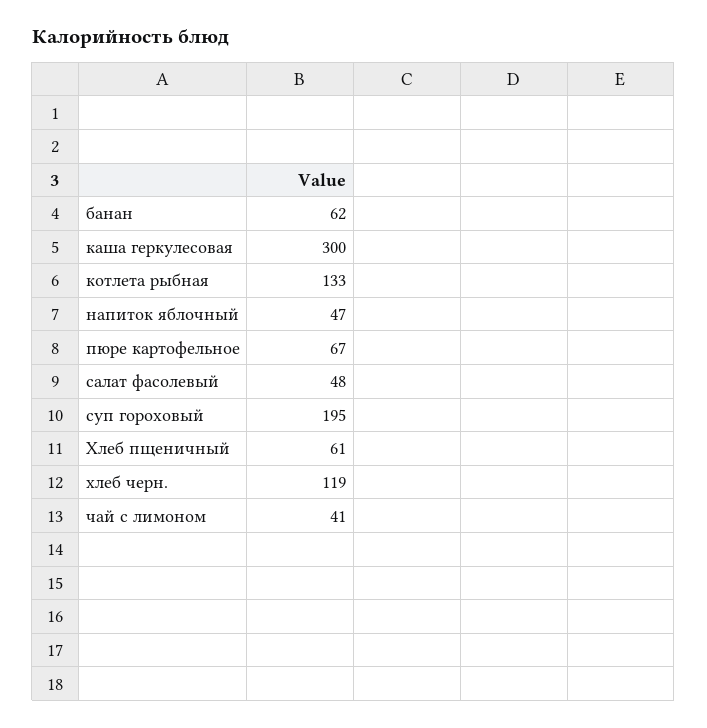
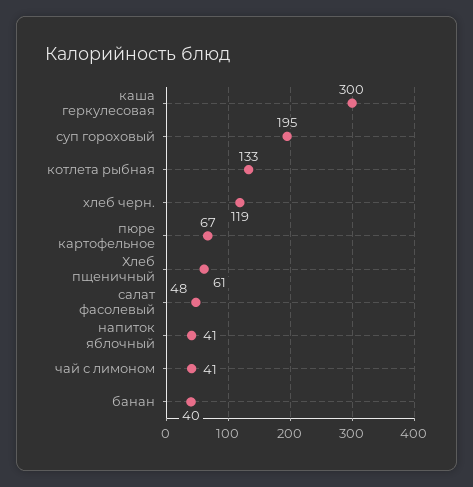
  {
-   "банан": 62,
+   "банан": 40,
    "каша геркулесовая": 300,
    "котлета рыбная": 133,
-   "напиток яблочный": 47,
+   "напиток яблочный": 41,
    "пюре картофельное": 67,
    "салат фасолевый": 48,
    "суп гороховый": 195,
    "Хлеб пщеничный": 61,
    "хлеб черн.": 119,
    "чай с лимоном": 41
  }

